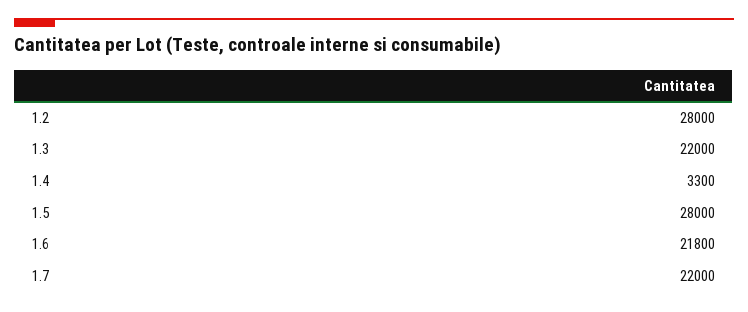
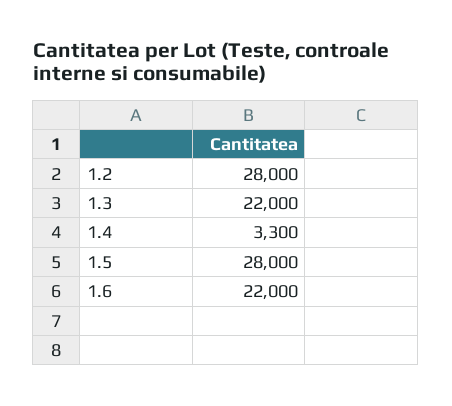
  {
    "1.2": 28000,
    "1.3": 22000,
    "1.4": 3300,
    "1.5": 28000,
-   "1.6": 21800,
+   "1.6": 22000
-   "1.7": 22000
  }

